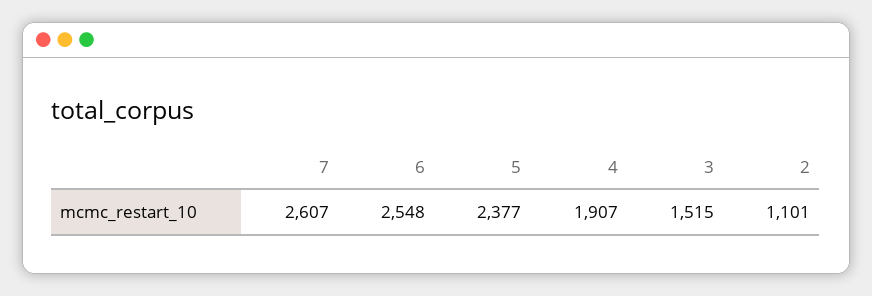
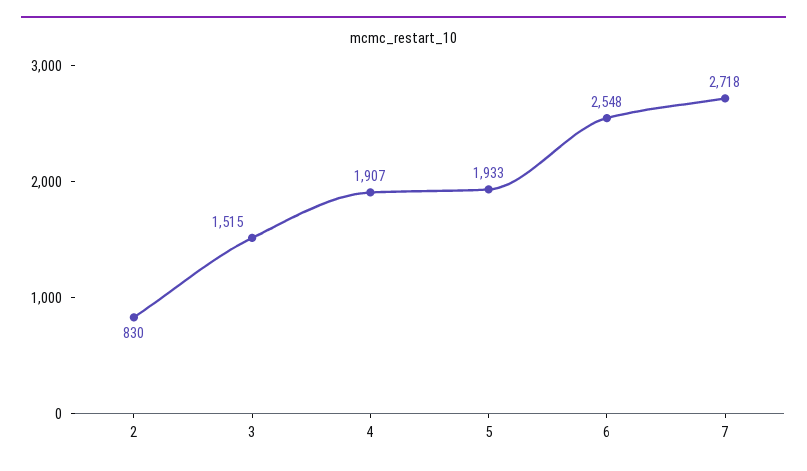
  {
-   "7": 2607,
+   "7": 2718,
    "6": 2548,
-   "5": 2377,
+   "5": 1933,
    "4": 1907,
    "3": 1515,
-   "2": 1101
+   "2": 830
  }

